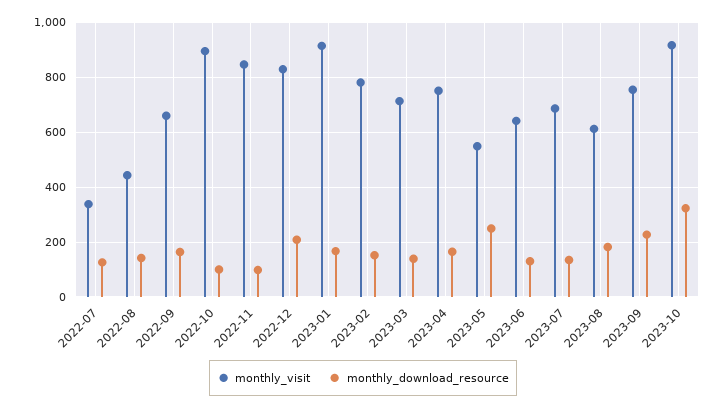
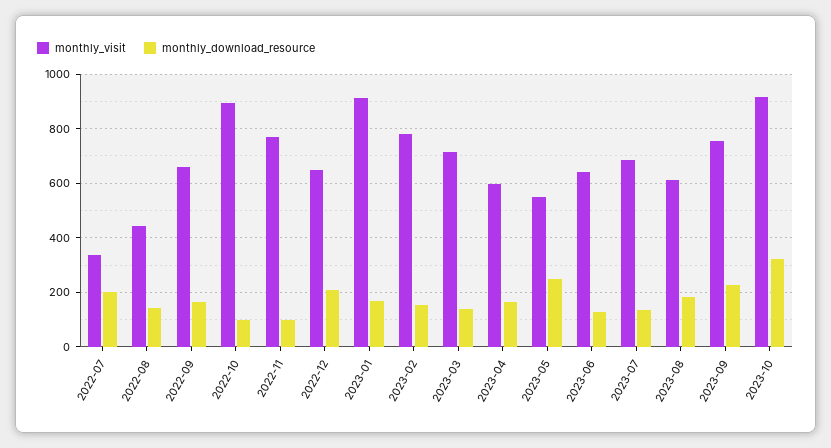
  {
    "monthly_visit": {
      "2022-07": 350,
      "2022-08": 450,
      "2022-09": 650,
      "2022-10": 900,
-     "2022-11": 850,
+     "2022-11": 775,
-     "2022-12": 825,
+     "2022-12": 650,
      "2023-01": 925,
      "2023-02": 775,
      "2023-03": 725,
-     "2023-04": 750,
+     "2023-04": 600,
      "2023-05": 550,
      "2023-06": 650,
      "2023-07": 675,
      "2023-08": 600,
      "2023-09": 750,
      "2023-10": 925
    },
    "monthly_download_resource": {
-     "2022-07": 125,
+     "2022-07": 200,
      "2022-08": 150,
      "2022-09": 175,
      "2022-10": 100,
      "2022-11": 100,
      "2022-12": 200,
      "2023-01": 175,
      "2023-02": 150,
      "2023-03": 150,
      "2023-04": 175,
      "2023-05": 250,
      "2023-06": 125,
      "2023-07": 125,
      "2023-08": 175,
      "2023-09": 225,
      "2023-10": 325
    }
  }

